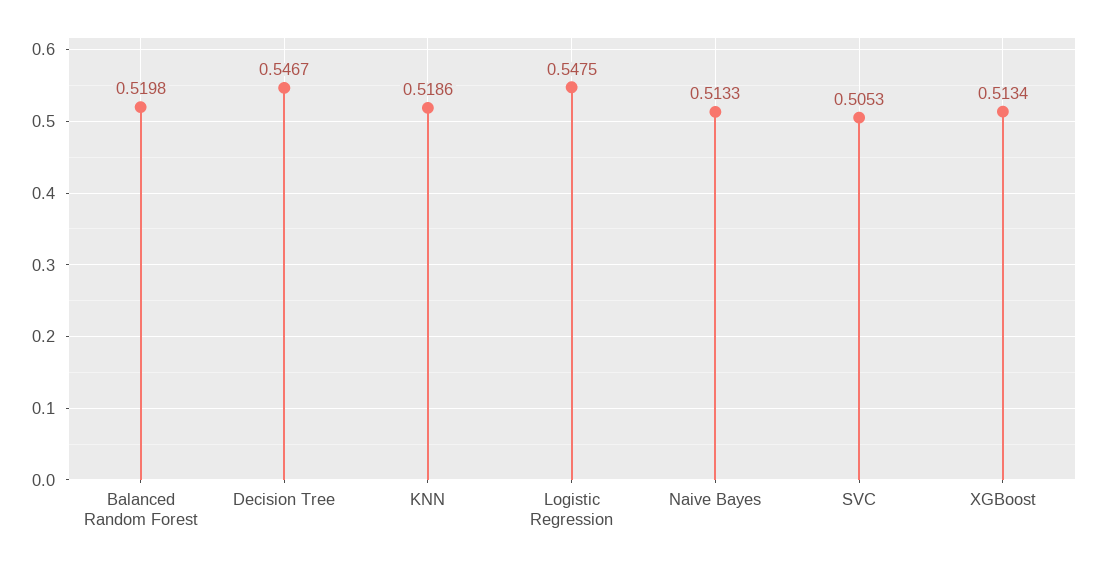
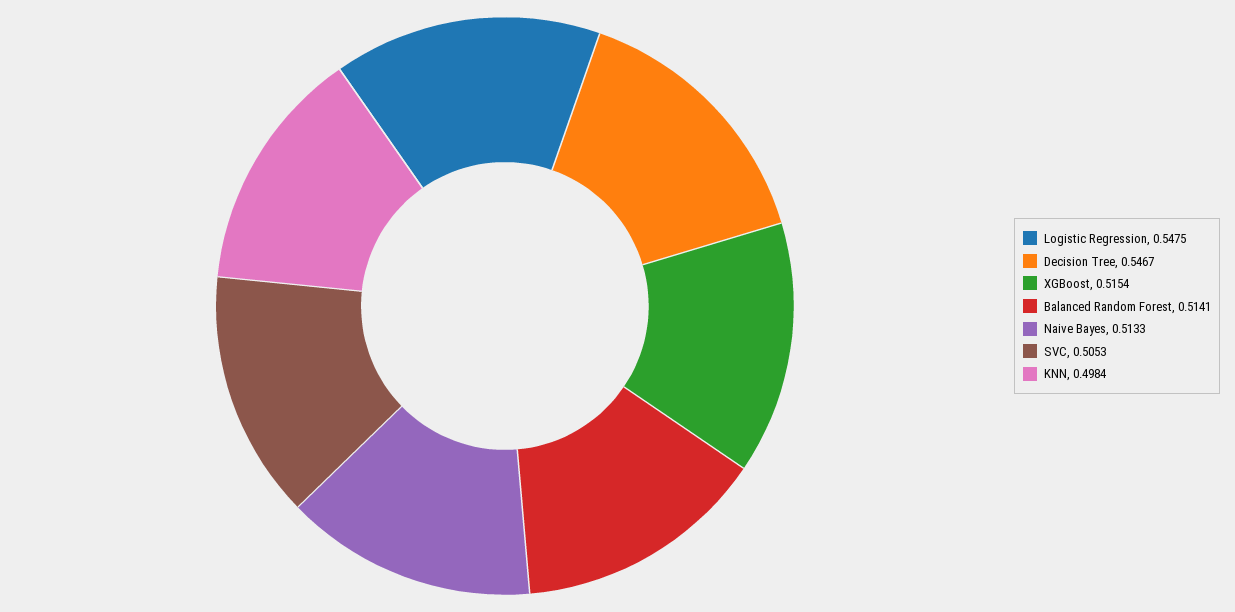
  {
-   "Balanced Random Forest": 0.5198,
+   "Balanced Random Forest": 0.5141,
    "Decision Tree": 0.5467,
-   "KNN": 0.5186,
+   "KNN": 0.4984,
    "Logistic Regression": 0.5475,
    "Naive Bayes": 0.5133,
    "SVC": 0.5053,
-   "XGBoost": 0.5134
+   "XGBoost": 0.5154
  }

